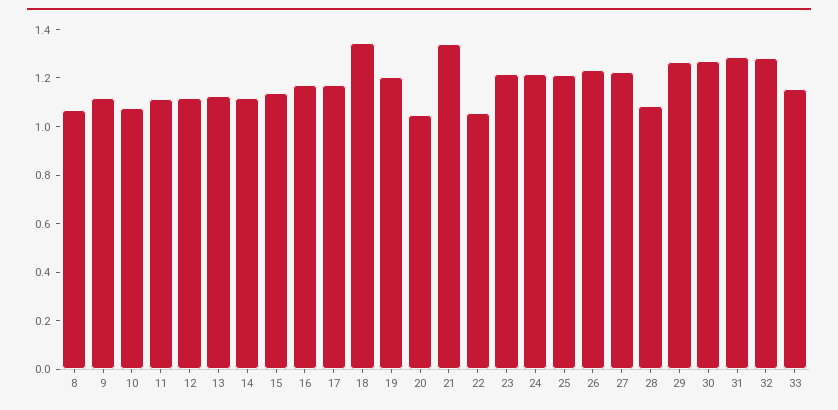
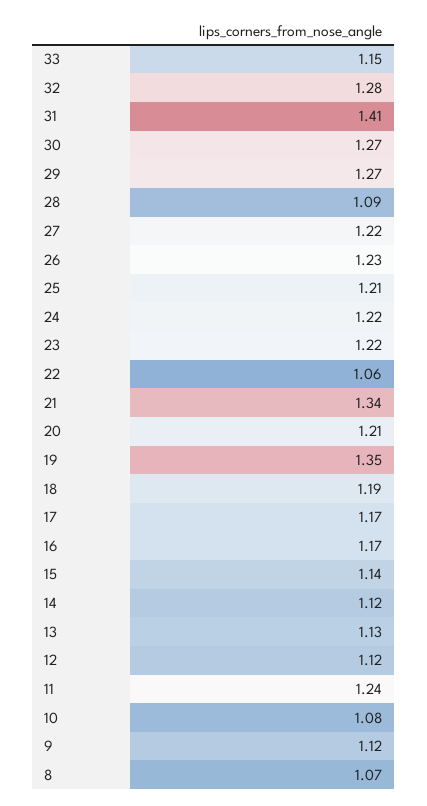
  {
    "8": 1.07,
    "9": 1.12,
    "10": 1.08,
-   "11": 1.1,
+   "11": 1.24,
    "12": 1.12,
    "13": 1.13,
    "14": 1.12,
    "15": 1.14,
    "16": 1.17,
    "17": 1.17,
-   "18": 1.35,
+   "18": 1.19,
-   "19": 1.2,
+   "19": 1.35,
-   "20": 1.05,
+   "20": 1.21,
    "21": 1.34,
    "22": 1.06,
    "23": 1.22,
    "24": 1.22,
    "25": 1.21,
    "26": 1.23,
    "27": 1.22,
    "28": 1.09,
    "29": 1.27,
    "30": 1.27,
-   "31": 1.3,
+   "31": 1.41,
    "32": 1.28,
    "33": 1.15
  }

